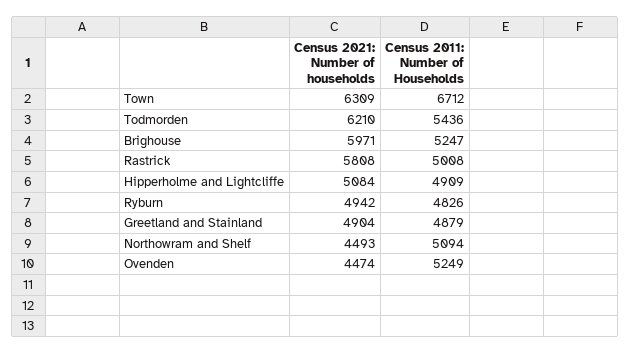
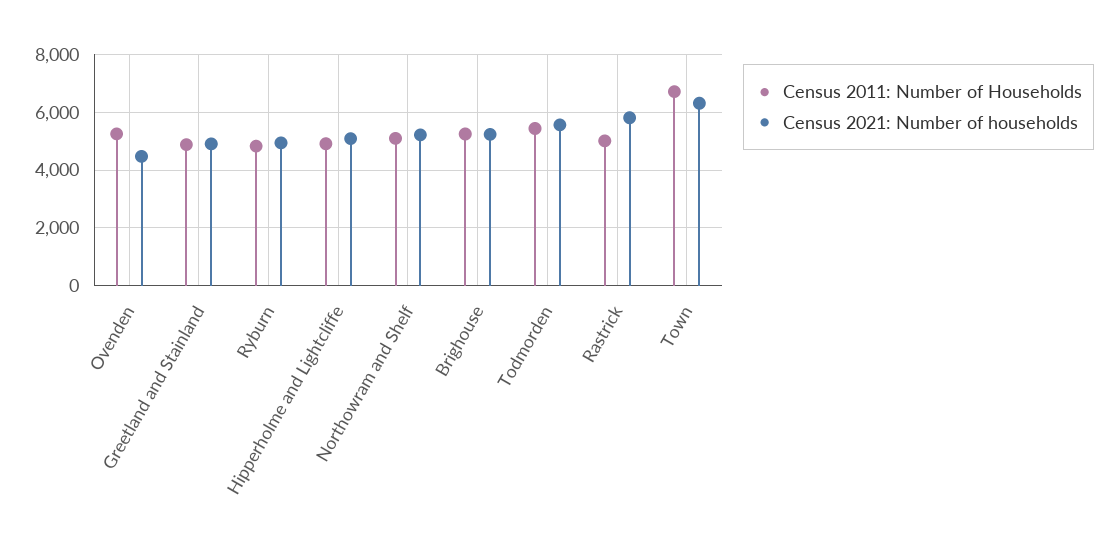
  {
    "Census 2021: Number of households": {
      "Town": 6309,
-     "Todmorden": 6210,
+     "Todmorden": 5500,
-     "Brighouse": 5971,
+     "Brighouse": 5250,
      "Rastrick": 5808,
      "Hipperholme and Lightcliffe": 5084,
      "Ryburn": 4942,
      "Greetland and Stainland": 4904,
-     "Northowram and Shelf": 4493,
+     "Northowram and Shelf": 5250,
      "Ovenden": 4474
    },
    "Census 2011: Number of Households": {
      "Town": 6712,
      "Todmorden": 5436,
      "Brighouse": 5247,
      "Rastrick": 5008,
      "Hipperholme and Lightcliffe": 4909,
      "Ryburn": 4826,
      "Greetland and Stainland": 4879,
      "Northowram and Shelf": 5094,
      "Ovenden": 5249
    }
  }

